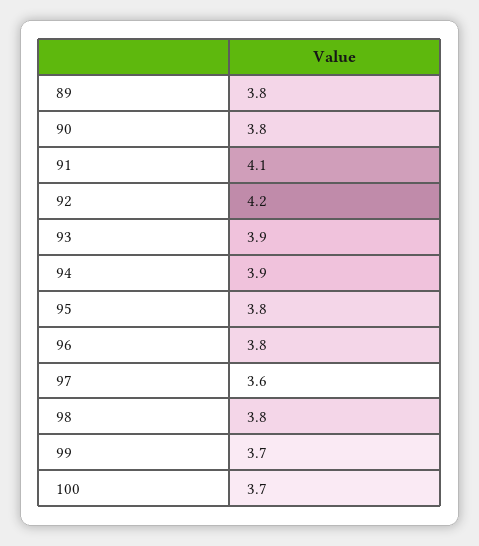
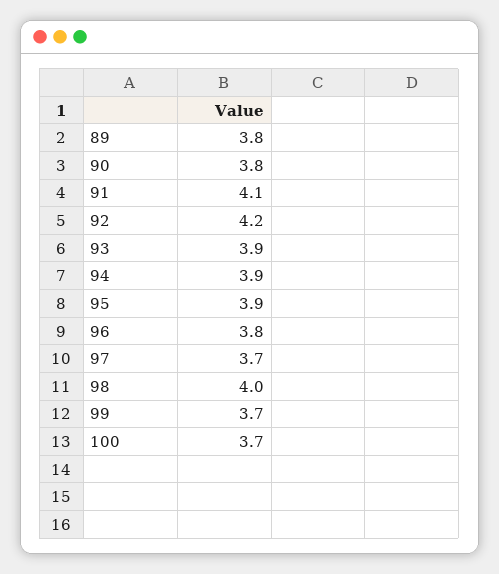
  {
    "89": 3.8,
    "90": 3.8,
    "91": 4.1,
    "92": 4.2,
    "93": 3.9,
    "94": 3.9,
-   "95": 3.8,
+   "95": 3.9,
    "96": 3.8,
-   "97": 3.6,
+   "97": 3.7,
-   "98": 3.8,
+   "98": 4,
    "99": 3.7,
    "100": 3.7
  }

